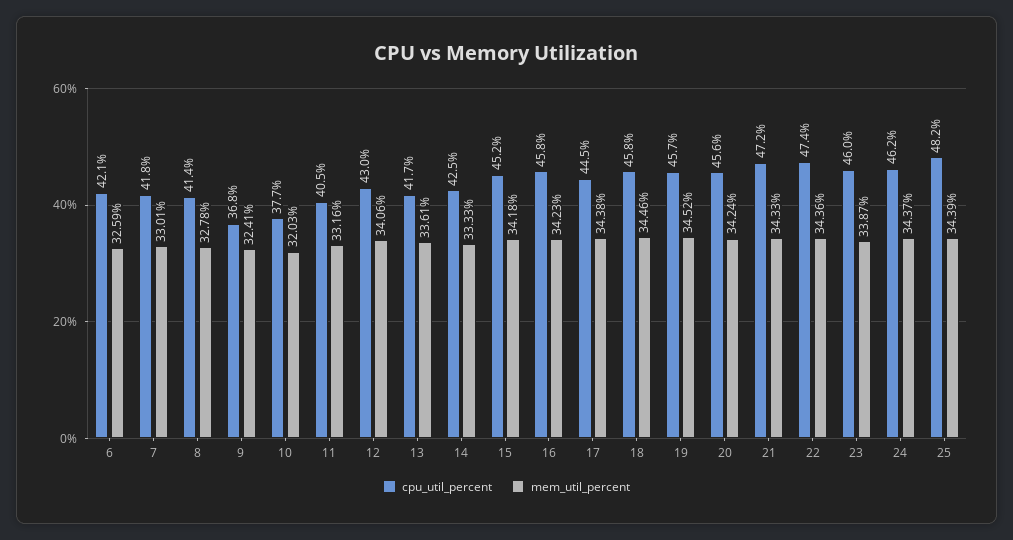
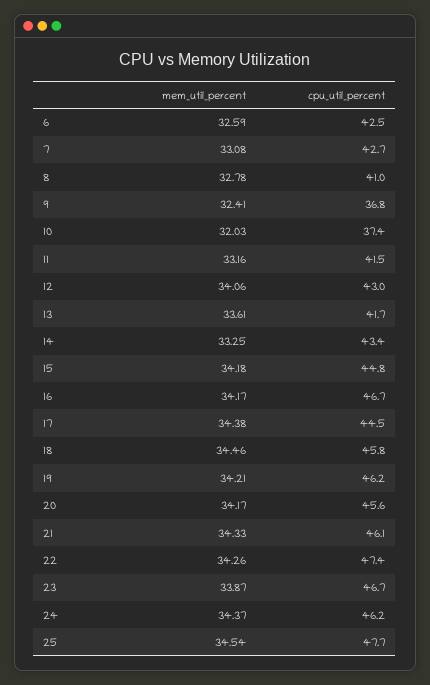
  {
    "cpu_util_percent": {
-     "6": 42.1,
+     "6": 42.5,
-     "7": 41.8,
+     "7": 42.7,
-     "8": 41.4,
+     "8": 41,
      "9": 36.8,
-     "10": 37.7,
+     "10": 37.4,
-     "11": 40.5,
+     "11": 41.5,
      "12": 43,
      "13": 41.7,
-     "14": 42.5,
+     "14": 43.4,
-     "15": 45.2,
+     "15": 44.8,
-     "16": 45.8,
+     "16": 46.7,
      "17": 44.5,
      "18": 45.8,
-     "19": 45.7,
+     "19": 46.2,
      "20": 45.6,
-     "21": 47.2,
+     "21": 46.1,
      "22": 47.4,
-     "23": 46,
+     "23": 46.7,
      "24": 46.2,
-     "25": 48.2
+     "25": 47.7
    },
    "mem_util_percent": {
      "6": 32.59,
-     "7": 33.01,
+     "7": 33.08,
      "8": 32.78,
      "9": 32.41,
      "10": 32.03,
      "11": 33.16,
      "12": 34.06,
      "13": 33.61,
-     "14": 33.33,
+     "14": 33.25,
      "15": 34.18,
-     "16": 34.23,
+     "16": 34.17,
      "17": 34.38,
      "18": 34.46,
-     "19": 34.52,
+     "19": 34.21,
-     "20": 34.24,
+     "20": 34.17,
      "21": 34.33,
-     "22": 34.36,
+     "22": 34.26,
      "23": 33.87,
      "24": 34.37,
-     "25": 34.39
+     "25": 34.54
    }
  }

